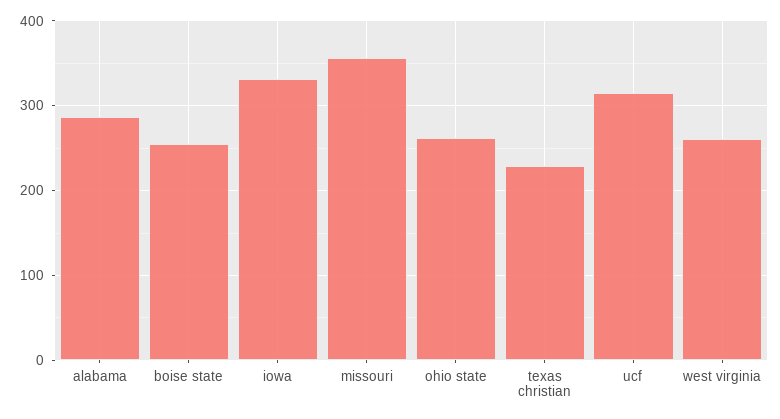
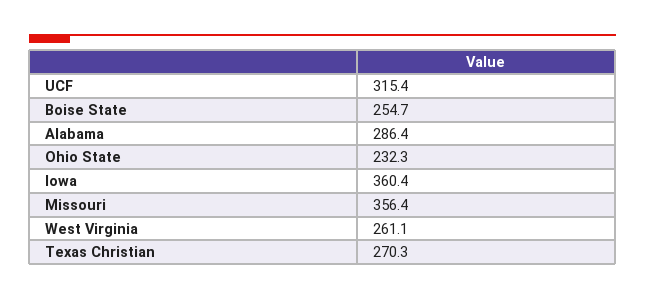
  {
    "alabama": 286.4,
    "boise state": 254.7,
-   "iowa": 330,
+   "iowa": 360.4,
    "missouri": 356.4,
-   "ohio state": 260,
+   "ohio state": 232.3,
-   "texas christian": 230,
+   "texas christian": 270.3,
    "ucf": 315.4,
    "west virginia": 261.1
  }

